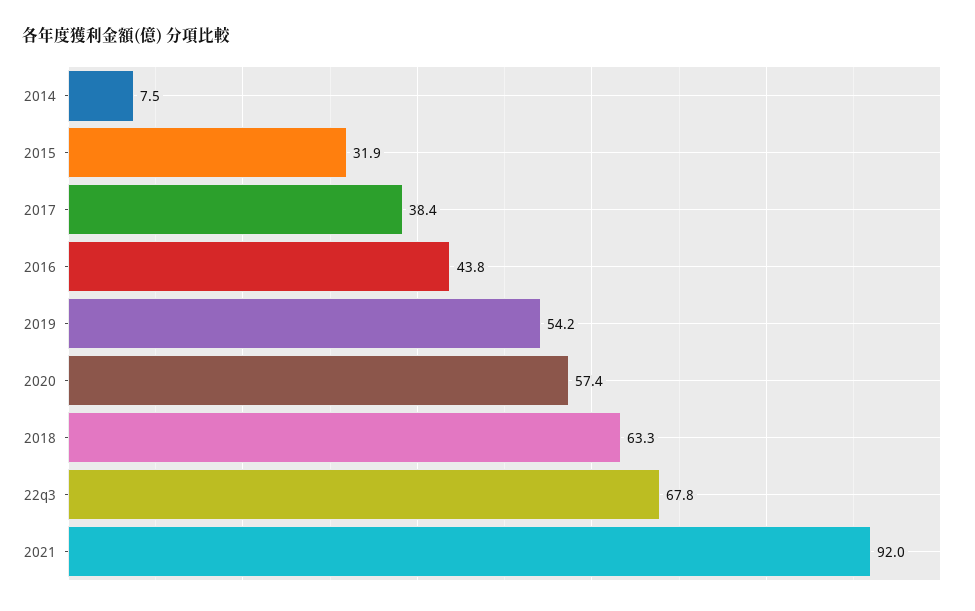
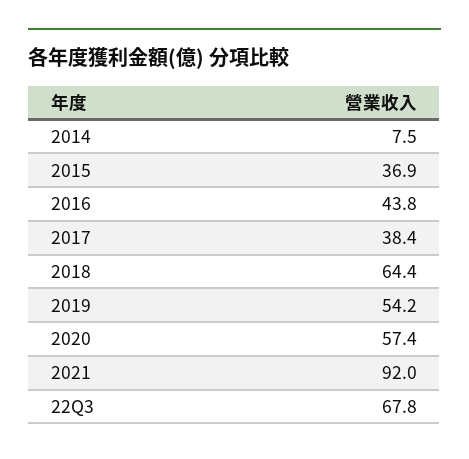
  {
    "2014": 7.5,
-   "2015": 31.9,
+   "2015": 36.9,
    "2017": 38.4,
    "2016": 43.8,
    "2019": 54.2,
    "2020": 57.4,
-   "2018": 63.3,
+   "2018": 64.4,
    "22q3": 67.8,
    "2021": 92
  }

